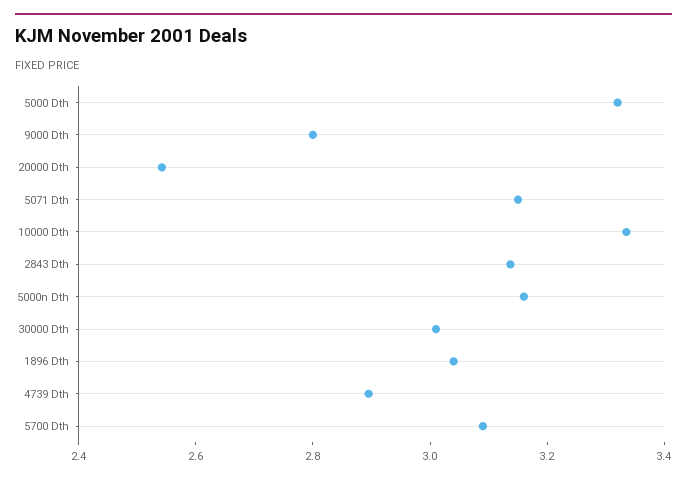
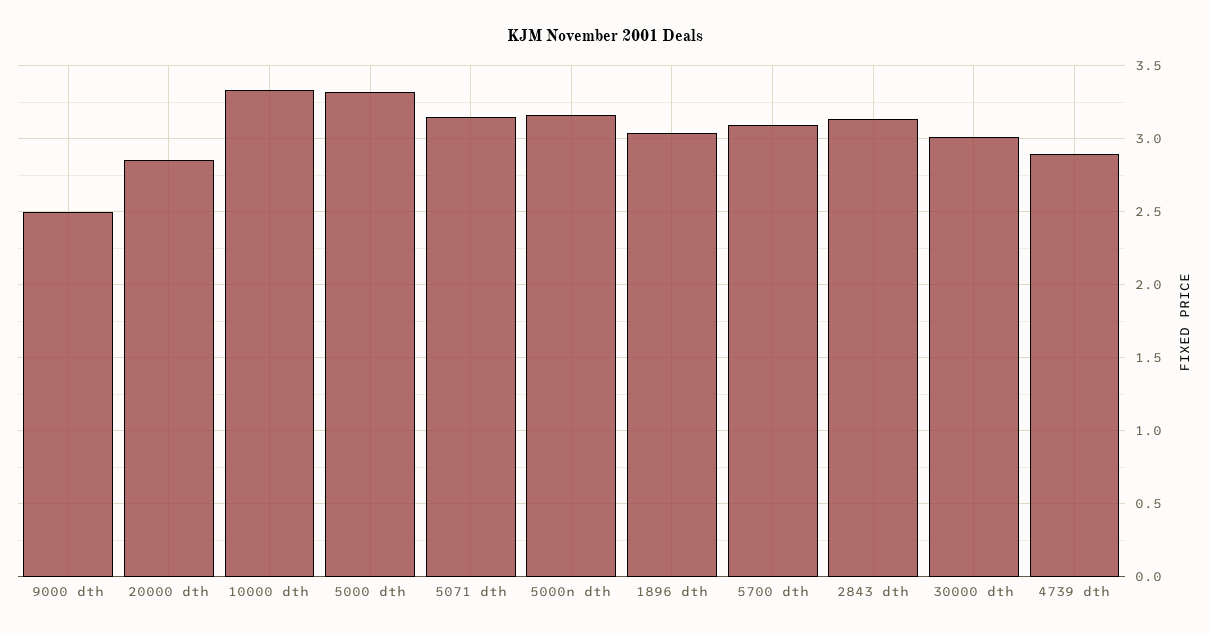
  {
    "5000 Dth": 3.3,
-   "9000 Dth": 2.8,
+   "9000 Dth": 2.5,
-   "20000 Dth": 2.55,
+   "20000 Dth": 2.85,
    "5071 Dth": 3.15,
    "10000 Dth": 3.35,
    "2843 Dth": 3.15,
    "5000n Dth": 3.15,
    "30000 Dth": 3,
    "1896 Dth": 3.05,
    "4739 Dth": 2.9,
    "5700 Dth": 3.1
  }

